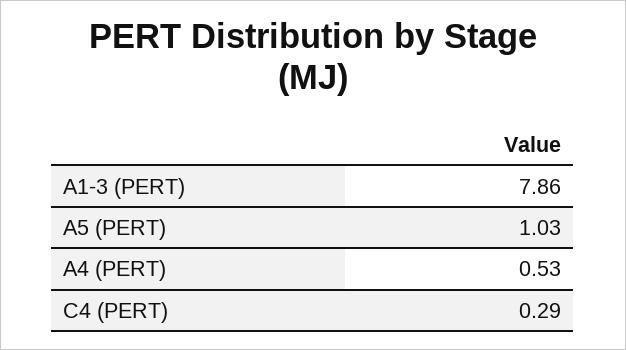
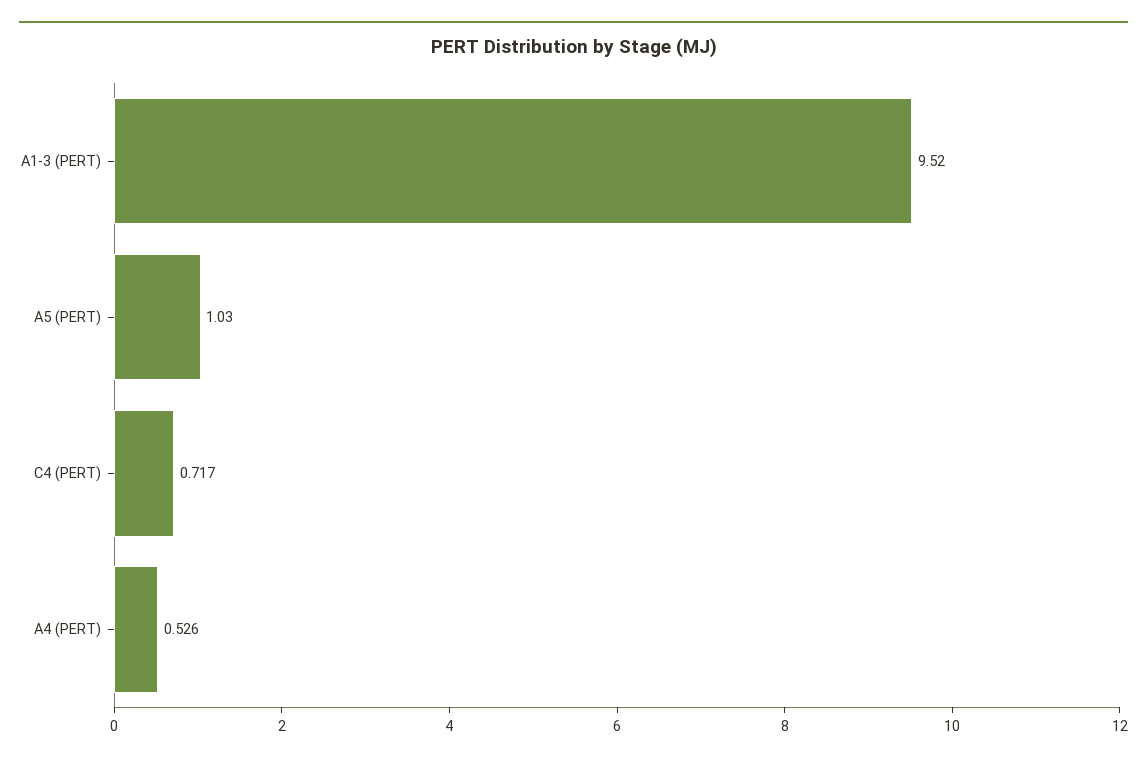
  {
-   "A1-3 (PERT)": 7.86,
+   "A1-3 (PERT)": 9.52,
    "A5 (PERT)": 1.03,
    "A4 (PERT)": 0.526,
-   "C4 (PERT)": 0.29
+   "C4 (PERT)": 0.717
  }

